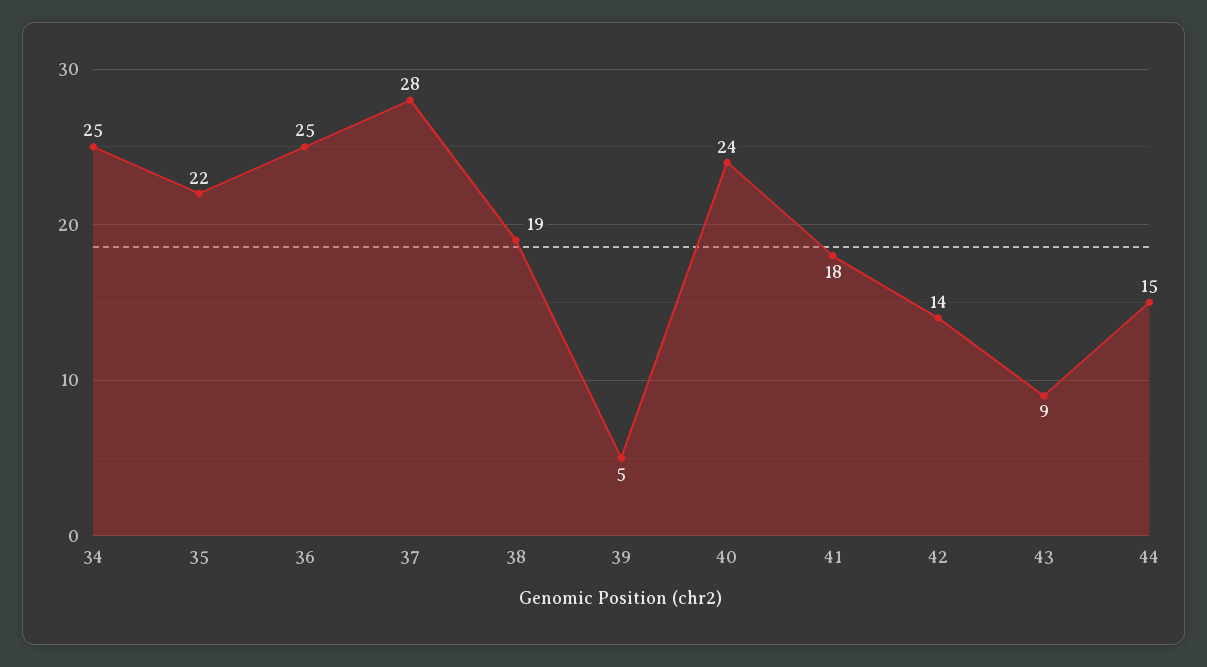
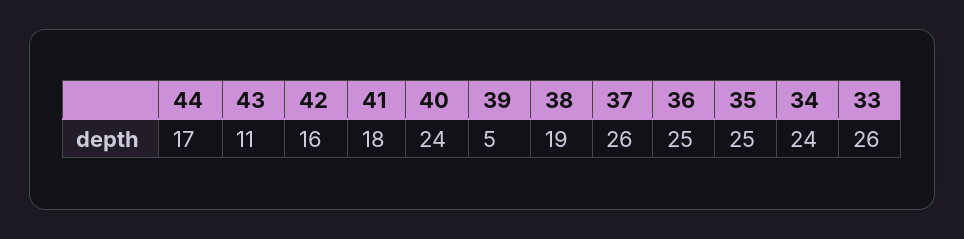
  {
-   "34": 25,
+   "34": 24,
-   "35": 22,
+   "35": 25,
    "36": 25,
-   "37": 28,
+   "37": 26,
    "38": 19,
    "39": 5,
    "40": 24,
    "41": 18,
-   "42": 14,
+   "42": 16,
-   "43": 9,
+   "43": 11,
-   "44": 15
+   "44": 17,
+   "33": 26
  }

